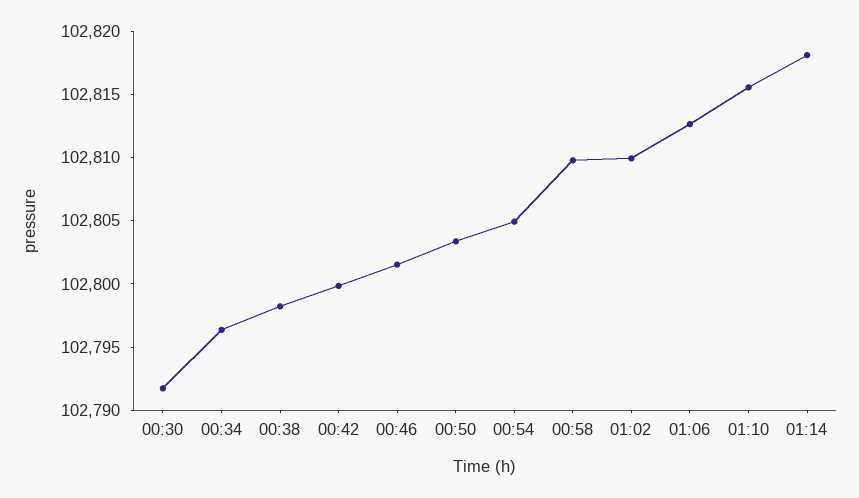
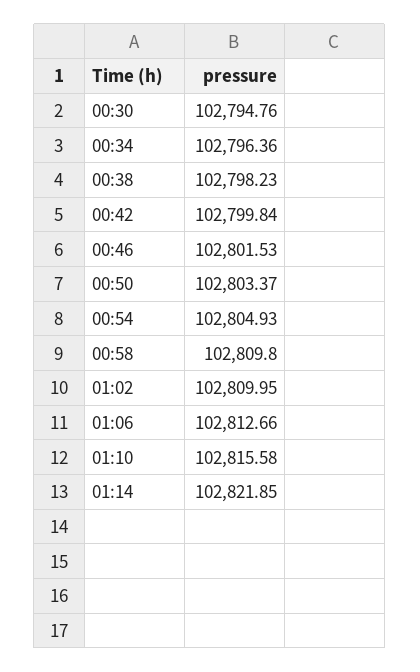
  {
-   "00:30": 102792,
+   "00:30": 102794.76,
    "00:34": 102796.36,
    "00:38": 102798.23,
    "00:42": 102799.84,
    "00:46": 102801.53,
    "00:50": 102803.37,
    "00:54": 102804.93,
    "00:58": 102809.8,
    "01:02": 102809.95,
    "01:06": 102812.66,
    "01:10": 102815.58,
-   "01:14": 102818
+   "01:14": 102821.85
  }

